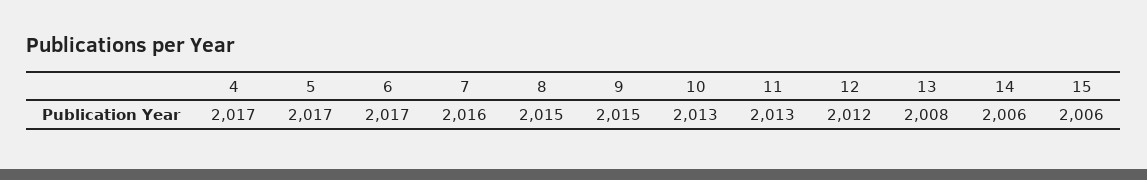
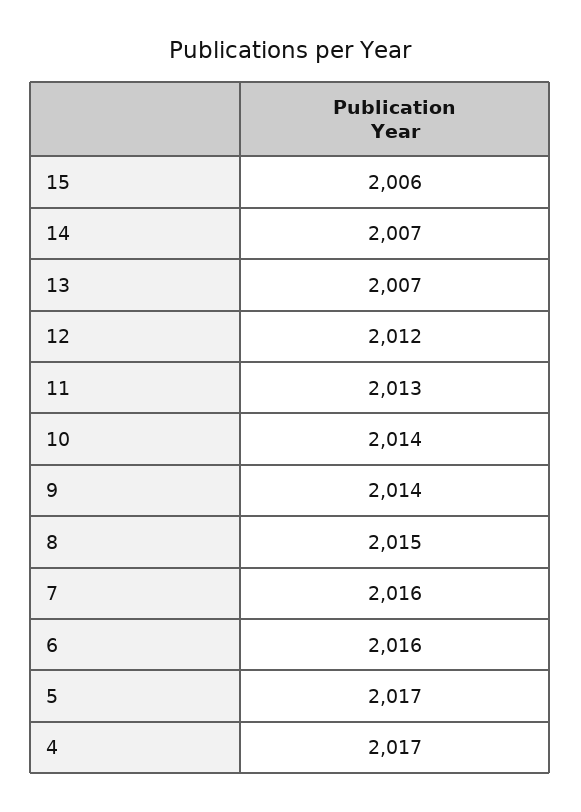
  {
    "4": 2017,
    "5": 2017,
-   "6": 2017,
+   "6": 2016,
    "7": 2016,
    "8": 2015,
-   "9": 2015,
+   "9": 2014,
-   "10": 2013,
+   "10": 2014,
    "11": 2013,
    "12": 2012,
-   "13": 2008,
+   "13": 2007,
-   "14": 2006,
+   "14": 2007,
    "15": 2006
  }

